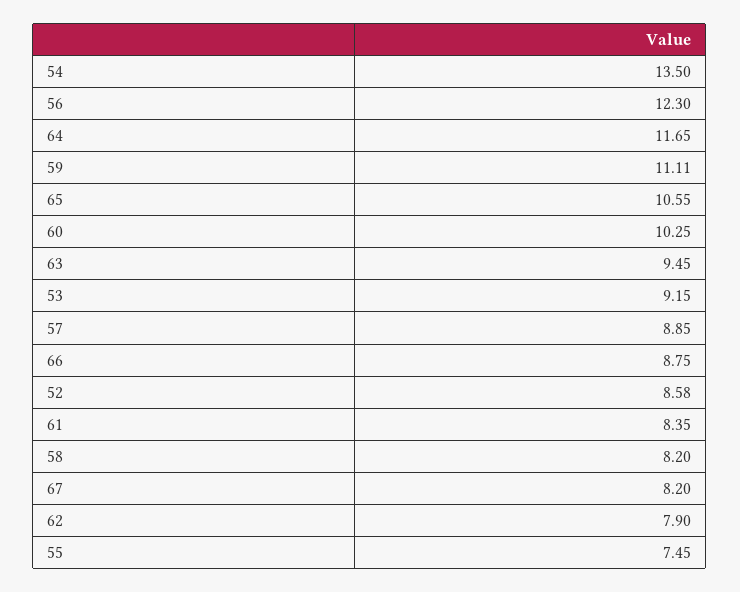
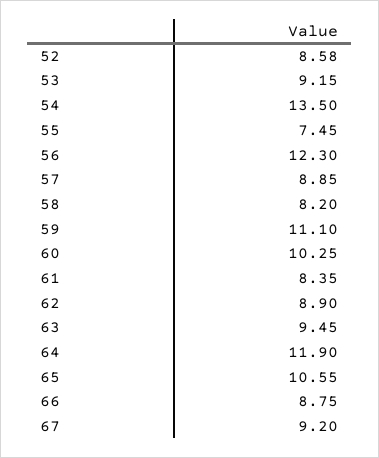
  {
    "54": 13.5,
    "56": 12.3,
-   "64": 11.65,
+   "64": 11.9,
-   "59": 11.11,
+   "59": 11.1,
    "65": 10.55,
    "60": 10.25,
    "63": 9.45,
    "53": 9.15,
    "57": 8.85,
    "66": 8.75,
    "52": 8.58,
    "61": 8.35,
    "58": 8.2,
-   "67": 8.2,
+   "67": 9.2,
-   "62": 7.9,
+   "62": 8.9,
    "55": 7.45
  }

